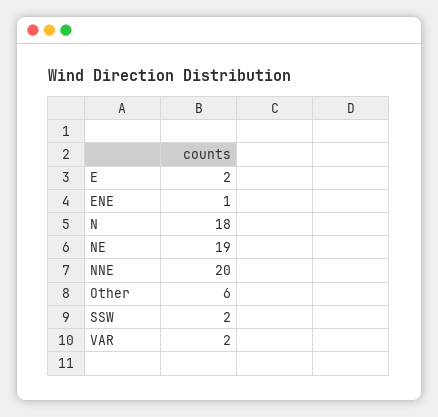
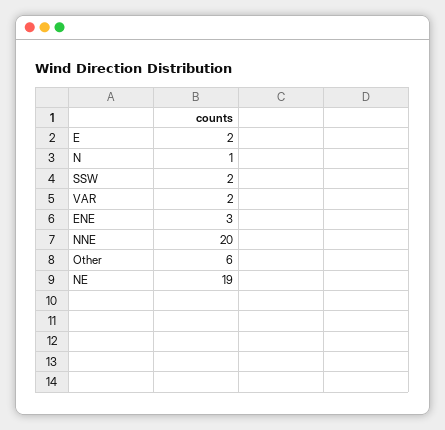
  {
    "E": 2,
-   "ENE": 1,
+   "ENE": 3,
-   "N": 18,
+   "N": 1,
    "NE": 19,
    "NNE": 20,
    "Other": 6,
    "SSW": 2,
    "VAR": 2
  }

